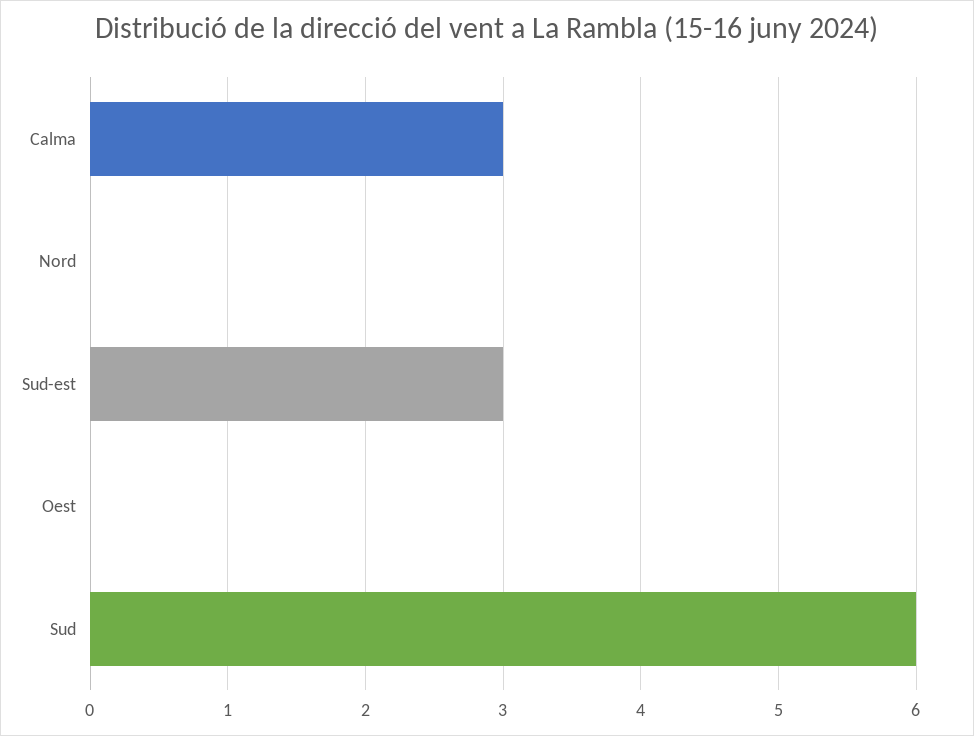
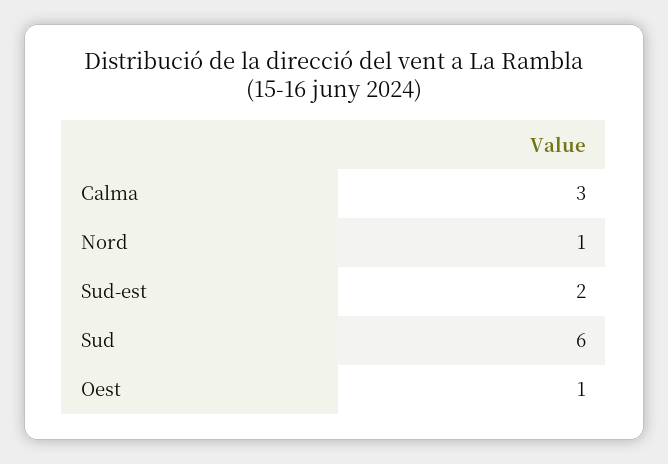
  {
    "Calma": 3,
-   "Nord": 0,
+   "Nord": 1,
-   "Sud-est": 3,
+   "Sud-est": 2,
-   "Oest": 0,
+   "Oest": 1,
    "Sud": 6
  }

